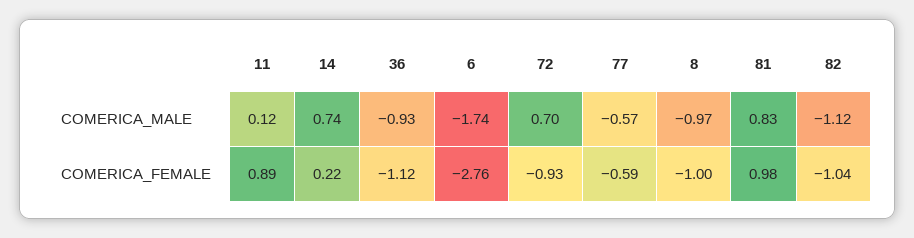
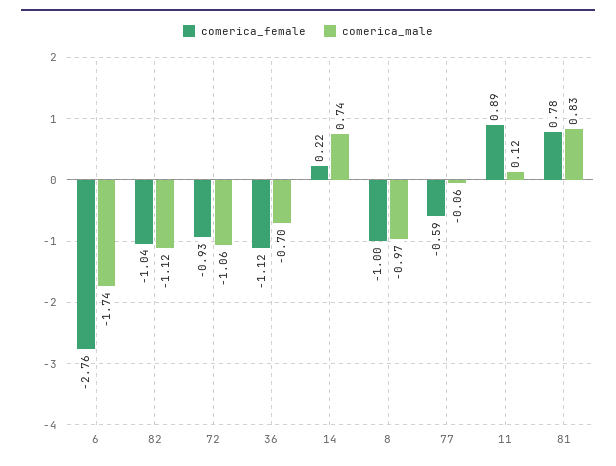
  {
    "COMERICA_MALE": {
      "11": 0.12,
      "14": 0.74,
-     "36": -0.93,
+     "36": -0.7,
      "6": -1.74,
-     "72": 0.7,
+     "72": -1.06,
-     "77": -0.57,
+     "77": -0.06,
      "8": -0.97,
      "81": 0.83,
      "82": -1.12
    },
    "COMERICA_FEMALE": {
      "11": 0.89,
      "14": 0.22,
      "36": -1.12,
      "6": -2.76,
      "72": -0.93,
      "77": -0.59,
      "8": -1,
-     "81": 0.98,
+     "81": 0.78,
      "82": -1.04
    }
  }

